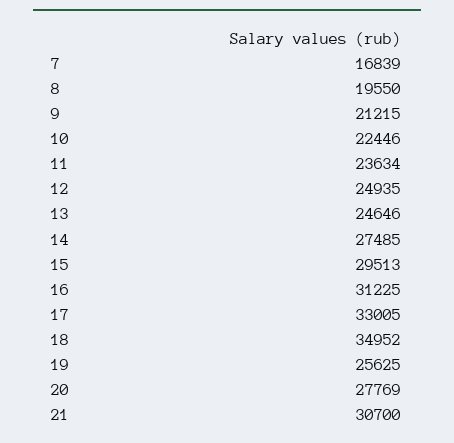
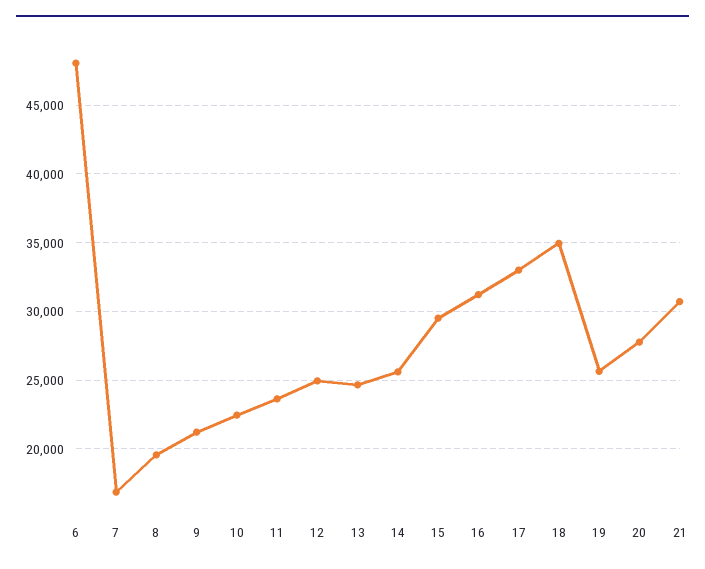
  {
    "7": 16839,
    "8": 19550,
    "9": 21215,
    "10": 22446,
    "11": 23634,
    "12": 24935,
    "13": 24646,
-   "14": 27485,
+   "14": 25500,
    "15": 29513,
    "16": 31225,
    "17": 33005,
    "18": 34952,
    "19": 25625,
    "20": 27769,
-   "21": 30700
+   "21": 30700,
+   "6": 48000
  }

